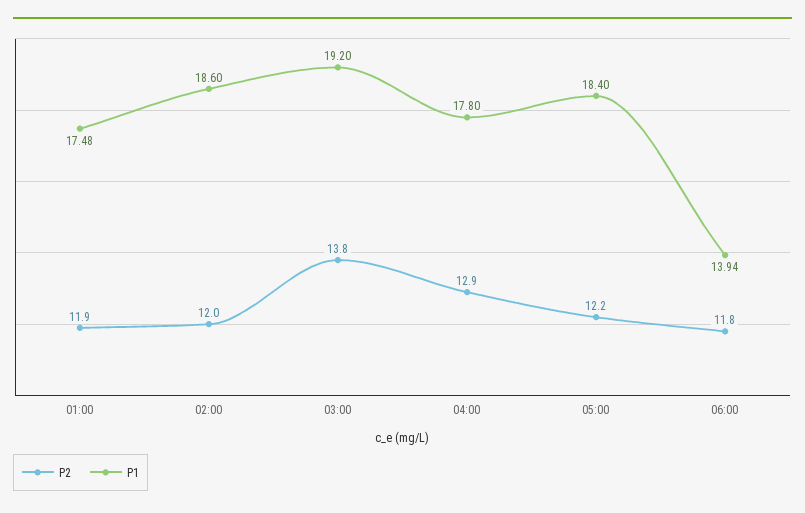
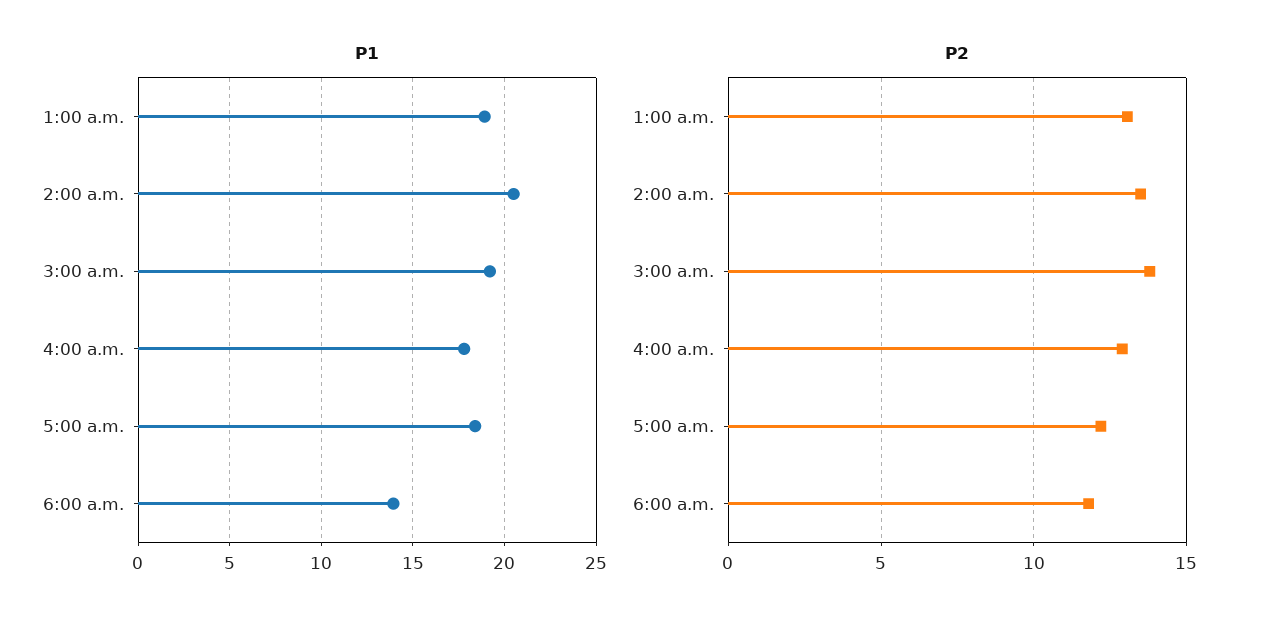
  {
    "P2": {
-     "01:00": 11.9,
+     "01:00": 13,
-     "02:00": 12,
+     "02:00": 13.5,
      "03:00": 13.8,
      "04:00": 12.9,
      "05:00": 12.2,
      "06:00": 11.8
    },
    "P1": {
-     "01:00": 17.48,
+     "01:00": 19,
-     "02:00": 18.6,
+     "02:00": 20.5,
      "03:00": 19.2,
      "04:00": 17.8,
      "05:00": 18.4,
      "06:00": 13.94
    }
  }

